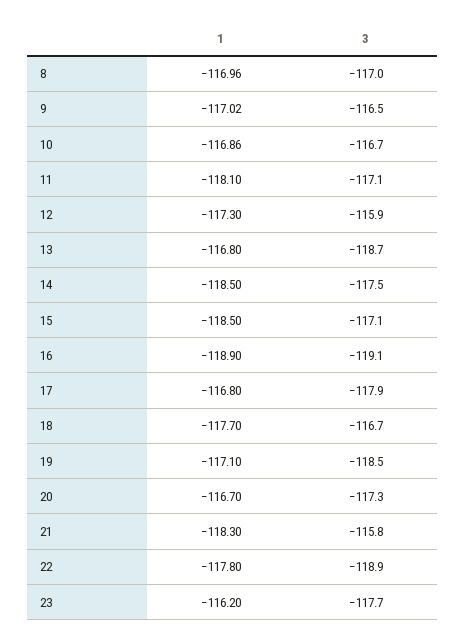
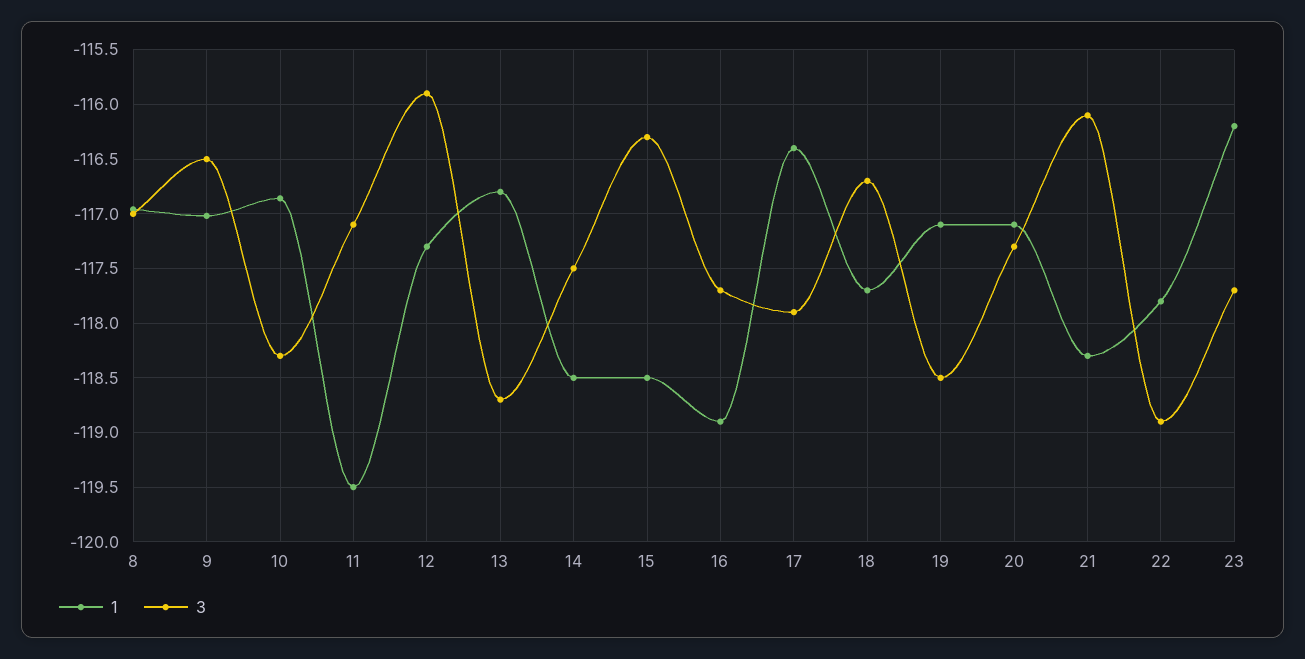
  {
    "1": {
      "8": -116.96,
      "9": -117.02,
      "10": -116.86,
-     "11": -118.1,
+     "11": -119.5,
      "12": -117.3,
      "13": -116.8,
      "14": -118.5,
      "15": -118.5,
      "16": -118.9,
-     "17": -116.8,
+     "17": -116.4,
      "18": -117.7,
      "19": -117.1,
-     "20": -116.7,
+     "20": -117.1,
      "21": -118.3,
      "22": -117.8,
      "23": -116.2
    },
    "3": {
      "8": -117,
      "9": -116.5,
-     "10": -116.7,
+     "10": -118.3,
      "11": -117.1,
      "12": -115.9,
      "13": -118.7,
      "14": -117.5,
-     "15": -117.1,
+     "15": -116.3,
-     "16": -119.1,
+     "16": -117.7,
      "17": -117.9,
      "18": -116.7,
      "19": -118.5,
      "20": -117.3,
-     "21": -115.8,
+     "21": -116.1,
      "22": -118.9,
      "23": -117.7
    }
  }

